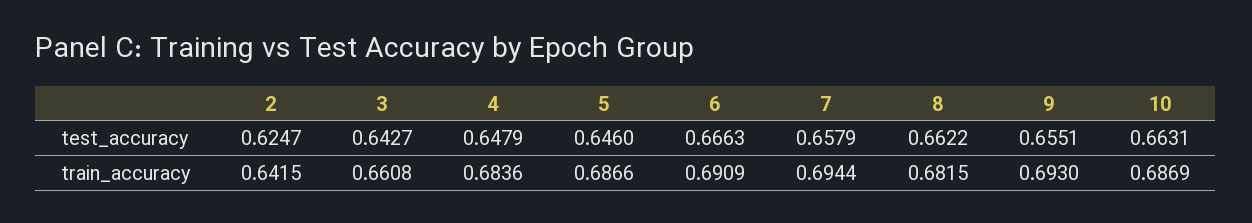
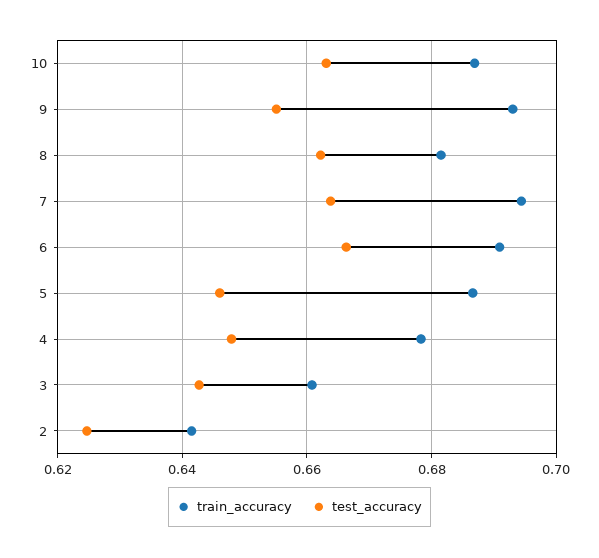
  {
    "test_accuracy": {
      "2": 0.6247,
      "3": 0.6427,
      "4": 0.6479,
      "5": 0.646,
      "6": 0.6663,
-     "7": 0.6579,
+     "7": 0.664,
      "8": 0.6622,
      "9": 0.6551,
      "10": 0.6631
    },
    "train_accuracy": {
      "2": 0.6415,
      "3": 0.6608,
-     "4": 0.6836,
+     "4": 0.678,
      "5": 0.6866,
      "6": 0.6909,
      "7": 0.6944,
      "8": 0.6815,
      "9": 0.693,
      "10": 0.6869
    }
  }

